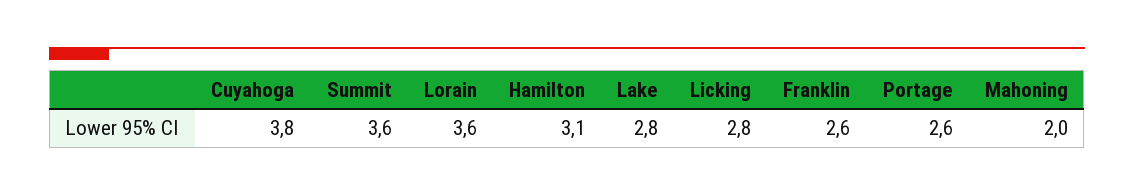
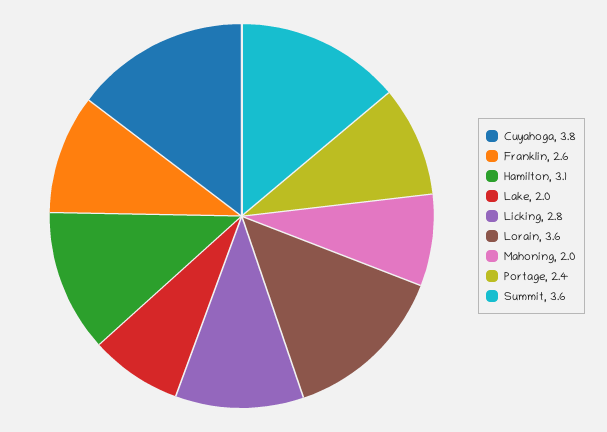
  {
    "Cuyahoga": 3.8,
    "Summit": 3.6,
    "Lorain": 3.6,
    "Hamilton": 3.1,
-   "Lake": 2.8,
+   "Lake": 2,
    "Licking": 2.8,
    "Franklin": 2.6,
-   "Portage": 2.6,
+   "Portage": 2.4,
    "Mahoning": 2
  }

